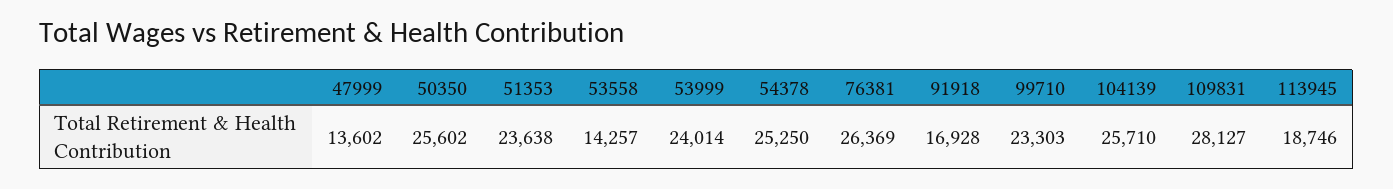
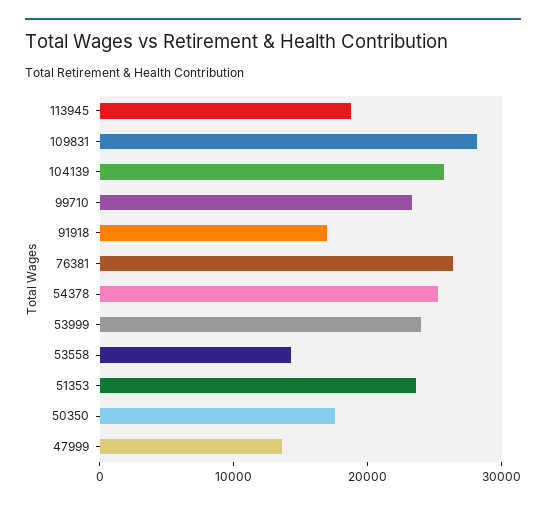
  {
    "47999": 13602,
-   "50350": 25602,
+   "50350": 18000,
    "51353": 23638,
    "53558": 14257,
    "53999": 24014,
    "54378": 25250,
    "76381": 26369,
    "91918": 16928,
    "99710": 23303,
    "104139": 25710,
    "109831": 28127,
    "113945": 18746
  }

